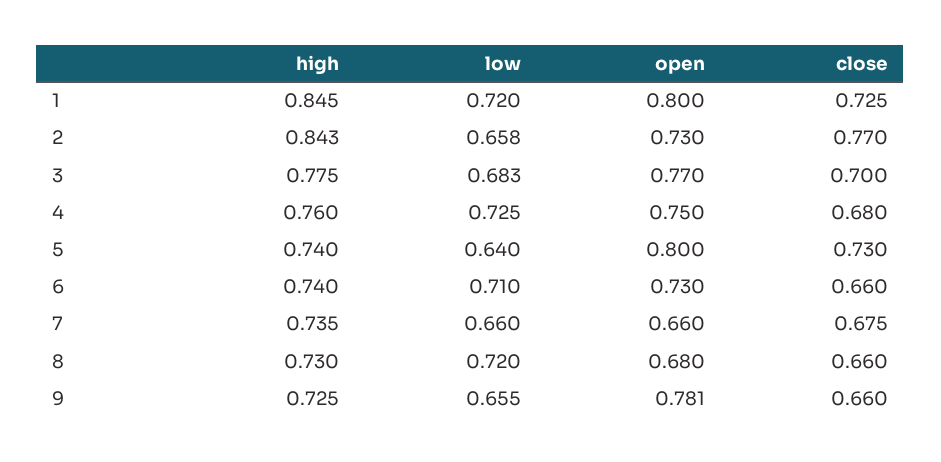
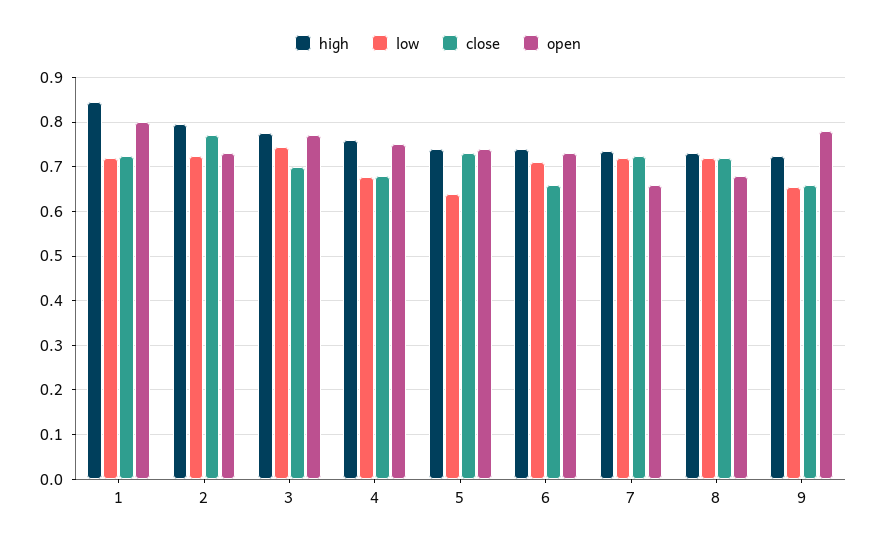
  {
    "high": {
      "1": 0.845,
-     "2": 0.843,
+     "2": 0.8,
      "3": 0.775,
      "4": 0.76,
      "5": 0.74,
      "6": 0.74,
      "7": 0.735,
      "8": 0.73,
      "9": 0.725
    },
    "low": {
      "1": 0.72,
-     "2": 0.658,
+     "2": 0.72,
-     "3": 0.683,
+     "3": 0.74,
-     "4": 0.725,
+     "4": 0.68,
      "5": 0.64,
      "6": 0.71,
-     "7": 0.66,
+     "7": 0.72,
      "8": 0.72,
      "9": 0.655
    },
    "open": {
      "1": 0.8,
      "2": 0.73,
      "3": 0.77,
      "4": 0.75,
-     "5": 0.8,
+     "5": 0.74,
      "6": 0.73,
      "7": 0.66,
      "8": 0.68,
      "9": 0.781
    },
    "close": {
      "1": 0.725,
      "2": 0.77,
      "3": 0.7,
      "4": 0.68,
      "5": 0.73,
      "6": 0.66,
-     "7": 0.675,
+     "7": 0.72,
-     "8": 0.66,
+     "8": 0.72,
      "9": 0.66
    }
  }

